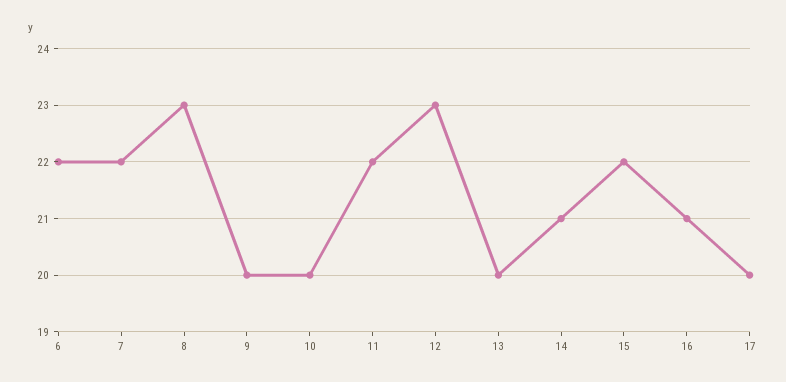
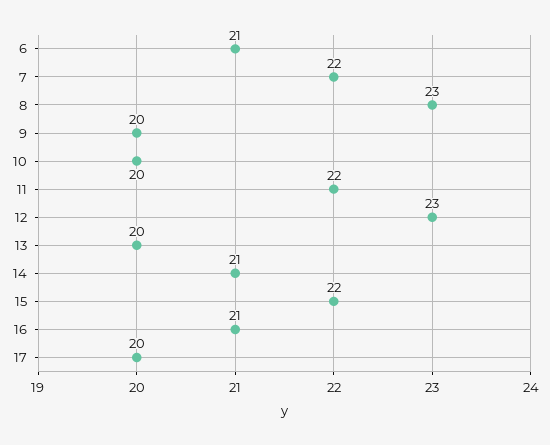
  {
-   "6": 22,
+   "6": 21,
    "7": 22,
    "8": 23,
    "9": 20,
    "10": 20,
    "11": 22,
    "12": 23,
    "13": 20,
    "14": 21,
    "15": 22,
    "16": 21,
    "17": 20
  }

